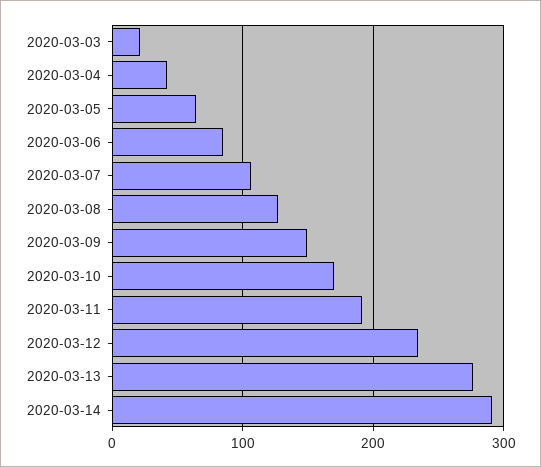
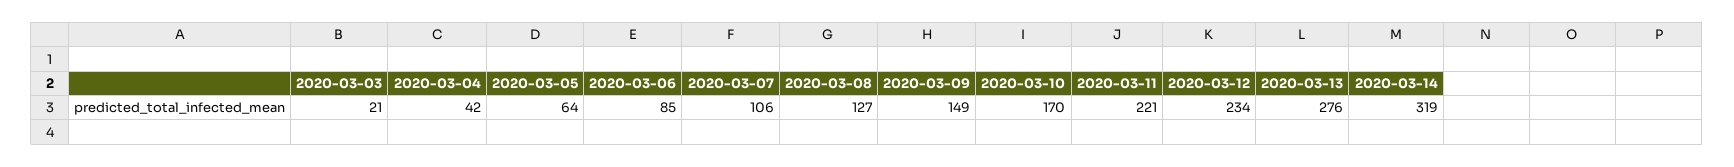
  {
    "2020-03-03": 21,
    "2020-03-04": 42,
    "2020-03-05": 64,
    "2020-03-06": 85,
    "2020-03-07": 106,
    "2020-03-08": 127,
    "2020-03-09": 149,
    "2020-03-10": 170,
-   "2020-03-11": 190,
+   "2020-03-11": 221,
    "2020-03-12": 234,
    "2020-03-13": 276,
-   "2020-03-14": 290
+   "2020-03-14": 319
  }

